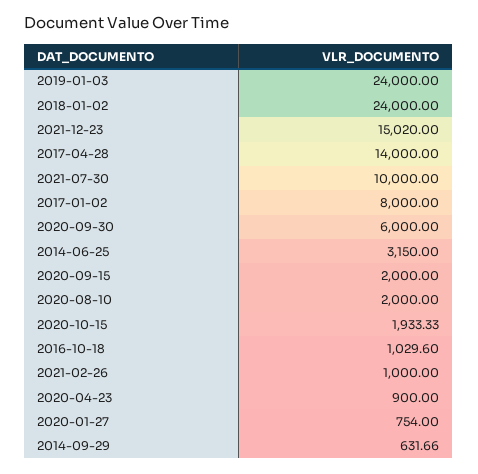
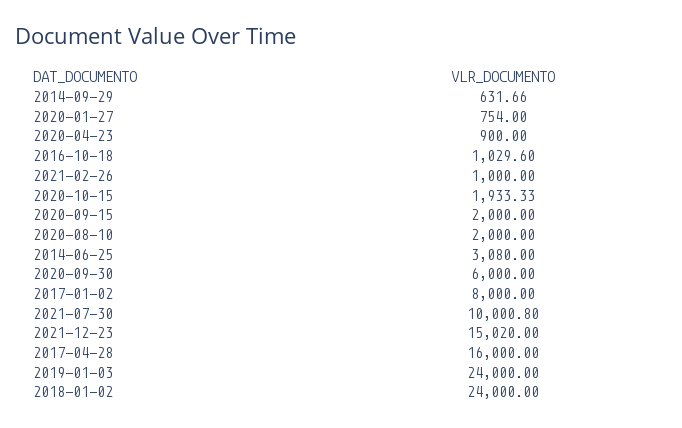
  {
    "2019-01-03": 24000,
    "2018-01-02": 24000,
    "2021-12-23": 15020,
-   "2017-04-28": 14000,
+   "2017-04-28": 16000,
-   "2021-07-30": 10000,
+   "2021-07-30": 10000.8,
    "2017-01-02": 8000,
    "2020-09-30": 6000,
-   "2014-06-25": 3150,
+   "2014-06-25": 3080,
    "2020-09-15": 2000,
    "2020-08-10": 2000,
    "2020-10-15": 1933.33,
    "2016-10-18": 1029.6,
    "2021-02-26": 1000,
    "2020-04-23": 900,
    "2020-01-27": 754,
    "2014-09-29": 631.66
  }

